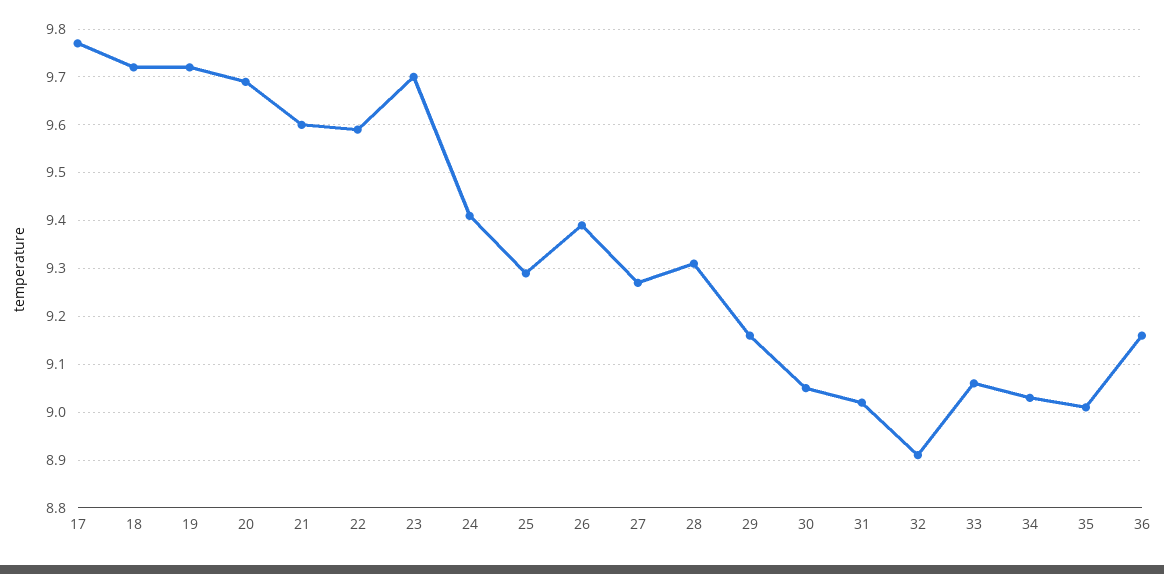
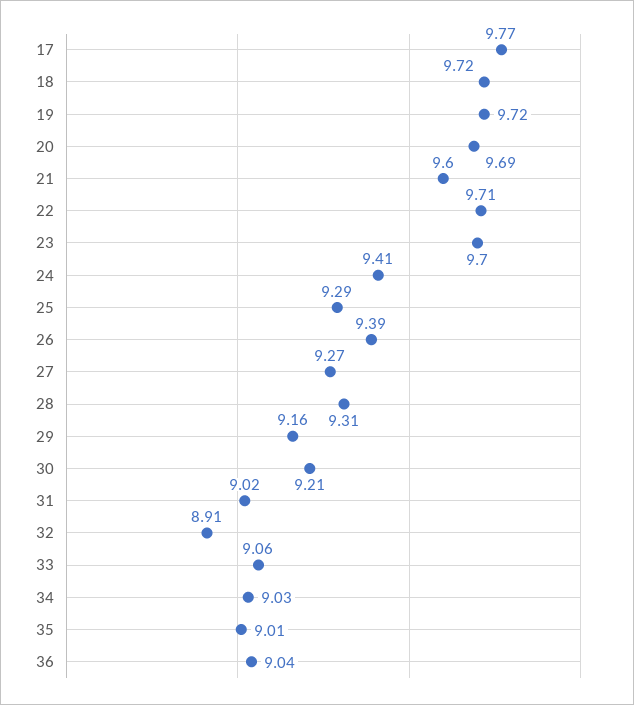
  {
    "17": 9.77,
    "18": 9.72,
    "19": 9.72,
    "20": 9.69,
    "21": 9.6,
-   "22": 9.6,
+   "22": 9.71,
    "23": 9.7,
    "24": 9.41,
    "25": 9.29,
    "26": 9.39,
    "27": 9.27,
    "28": 9.31,
    "29": 9.16,
-   "30": 9.05,
+   "30": 9.21,
    "31": 9.02,
    "32": 8.91,
    "33": 9.06,
    "34": 9.03,
    "35": 9.01,
-   "36": 9.15
+   "36": 9.04
  }

